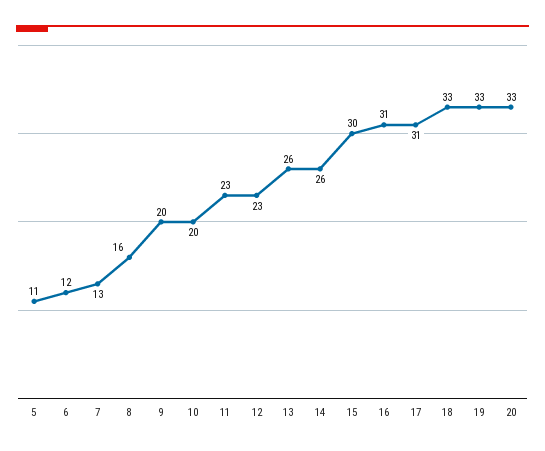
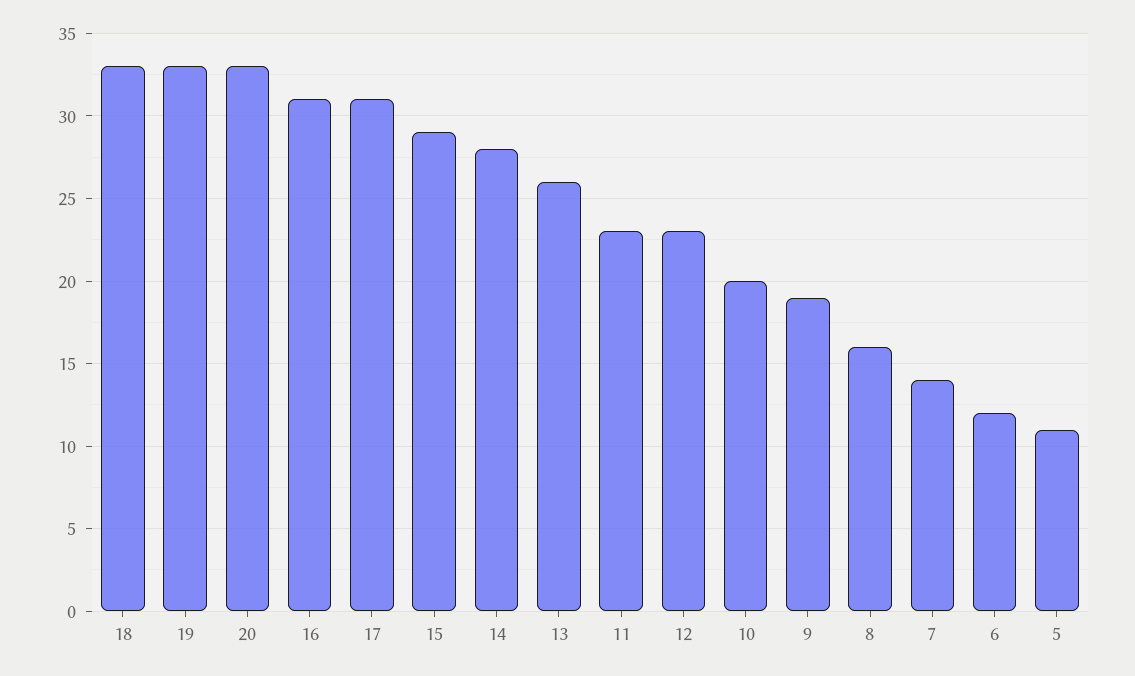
  {
    "5": 11,
    "6": 12,
-   "7": 13,
+   "7": 14,
    "8": 16,
-   "9": 20,
+   "9": 19,
    "10": 20,
    "11": 23,
    "12": 23,
    "13": 26,
-   "14": 26,
+   "14": 28,
-   "15": 30,
+   "15": 29,
    "16": 31,
    "17": 31,
    "18": 33,
    "19": 33,
    "20": 33
  }

